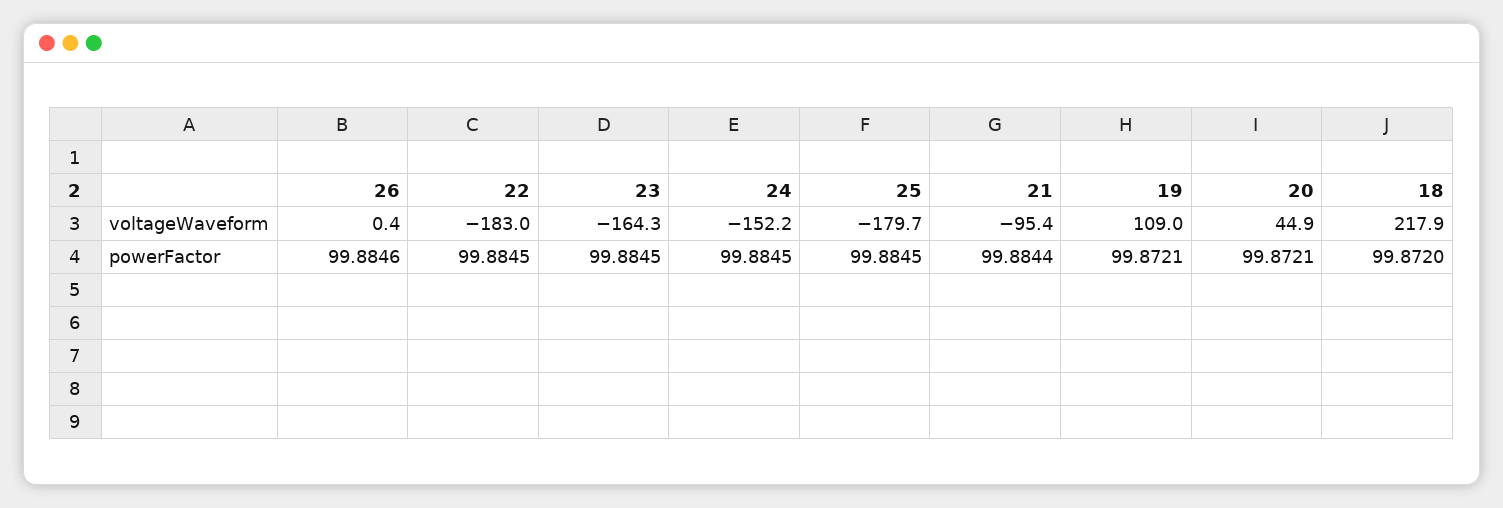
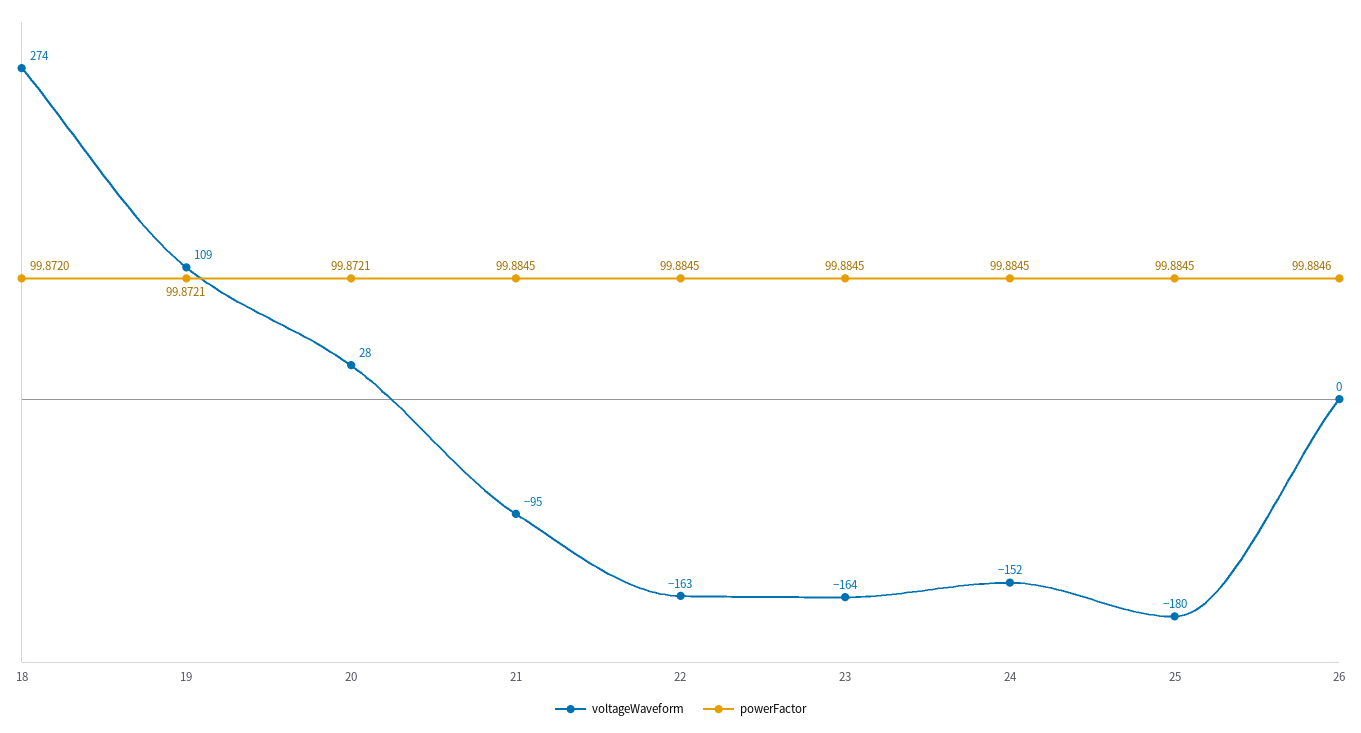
  {
    "voltageWaveform": {
      "26": 0.4,
-     "22": -183,
+     "22": -163,
      "23": -164.3,
      "24": -152.2,
      "25": -179.7,
      "21": -95.4,
      "19": 109,
-     "20": 44.9,
+     "20": 28,
-     "18": 217.9
+     "18": 274
    },
    "powerFactor": {
      "26": 99.8846,
      "22": 99.8845,
      "23": 99.8845,
      "24": 99.8845,
      "25": 99.8845,
-     "21": 99.8844,
+     "21": 99.8845,
      "19": 99.8721,
      "20": 99.8721,
      "18": 99.872
    }
  }

